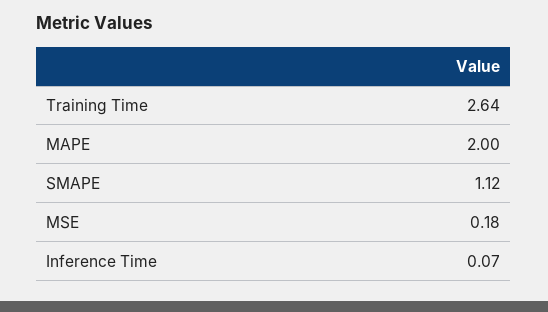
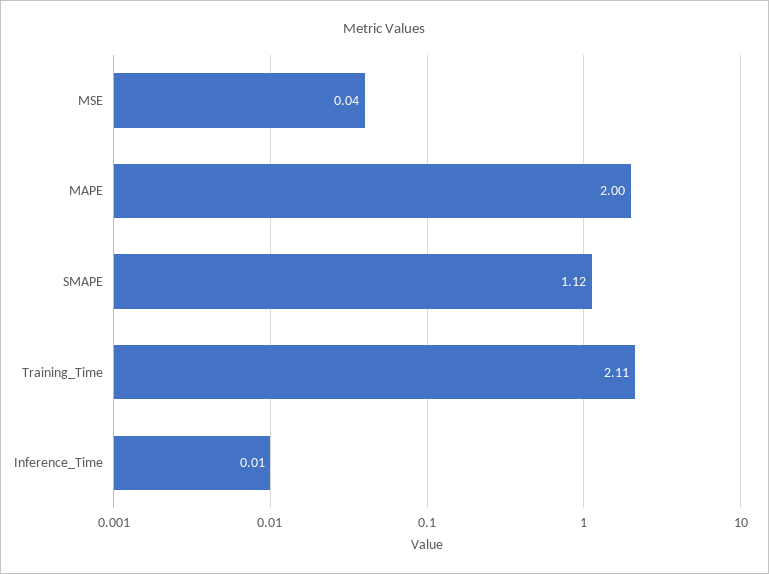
  {
-   "Training Time": 2.64,
+   "Training Time": 2.11,
    "MAPE": 2,
    "SMAPE": 1.12,
-   "MSE": 0.18,
+   "MSE": 0.04,
-   "Inference Time": 0.07
+   "Inference Time": 0.01
  }

